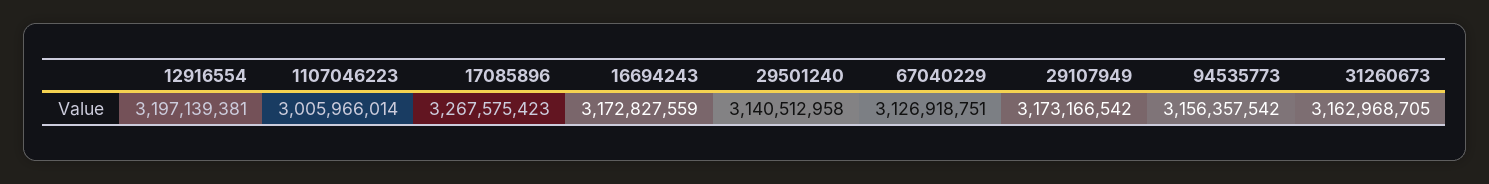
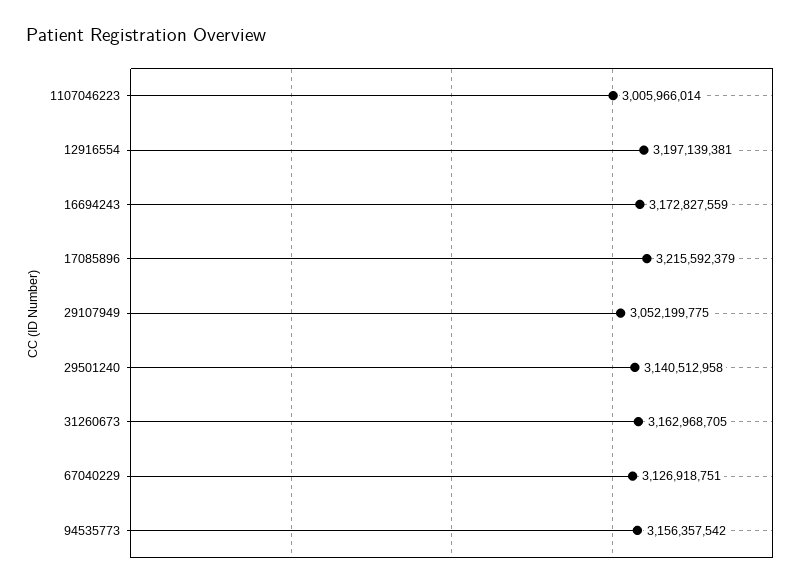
  {
    "12916554": 3197139381,
    "1107046223": 3005966014,
-   "17085896": 3267575423,
+   "17085896": 3215592379,
    "16694243": 3172827559,
    "29501240": 3140512958,
    "67040229": 3126918751,
-   "29107949": 3173166542,
+   "29107949": 3052199775,
    "94535773": 3156357542,
    "31260673": 3162968705
  }

